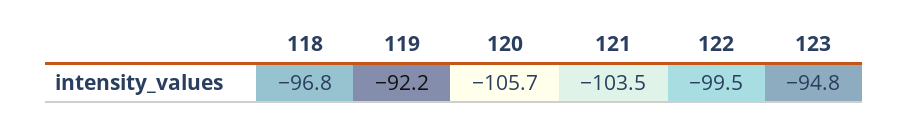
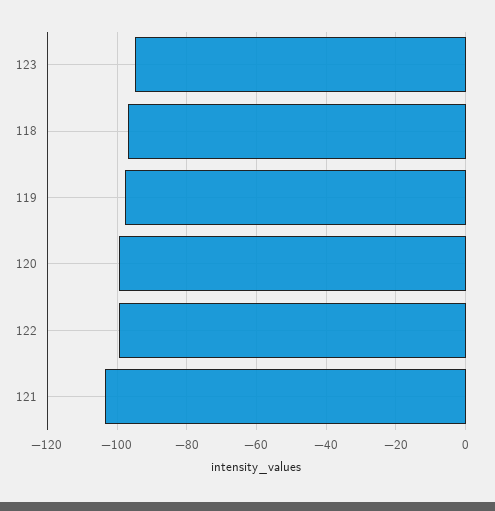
  {
    "118": -96.8,
-   "119": -92.2,
+   "119": -98,
-   "120": -105.7,
+   "120": -100,
    "121": -103.5,
    "122": -99.5,
    "123": -94.8
  }

